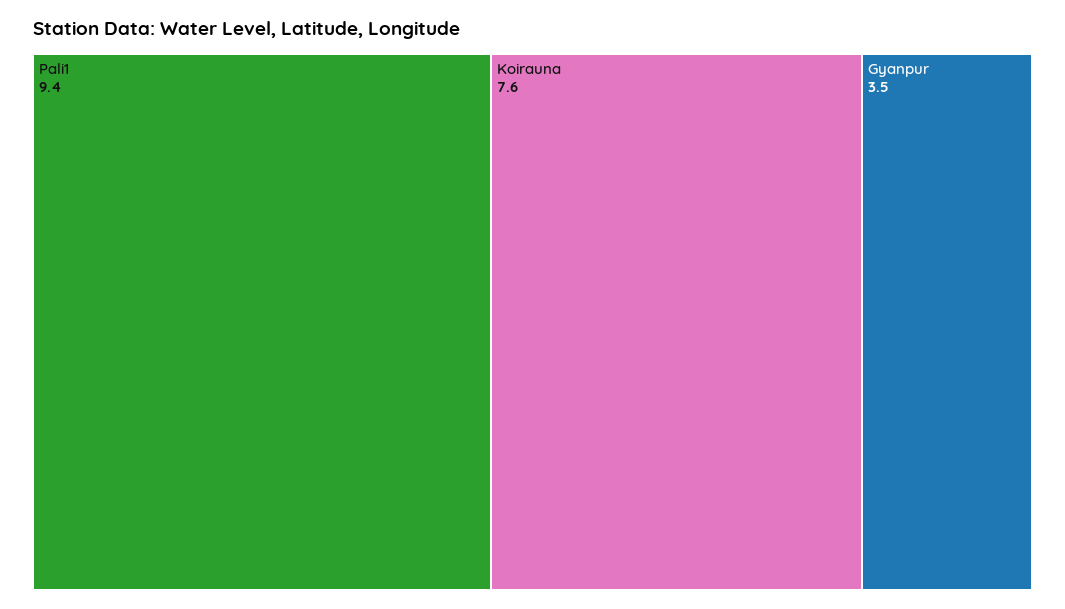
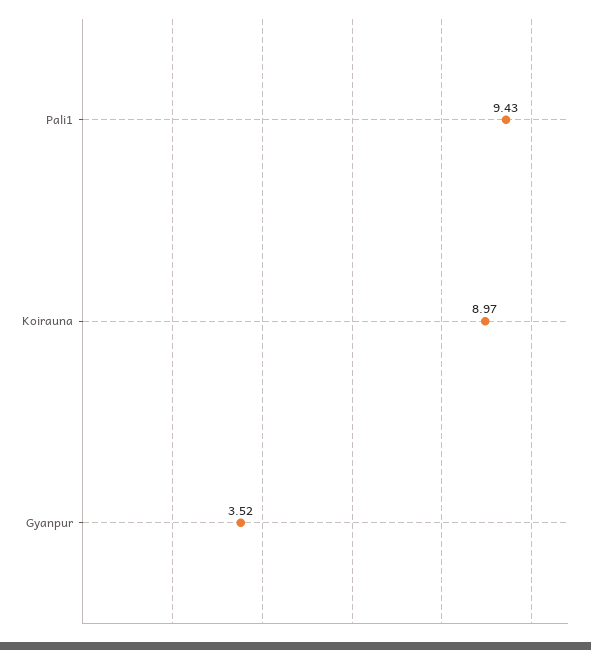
  {
    "Pali1": 9.43,
-   "Koirauna": 7.6,
+   "Koirauna": 8.97,
    "Gyanpur": 3.52
  }

